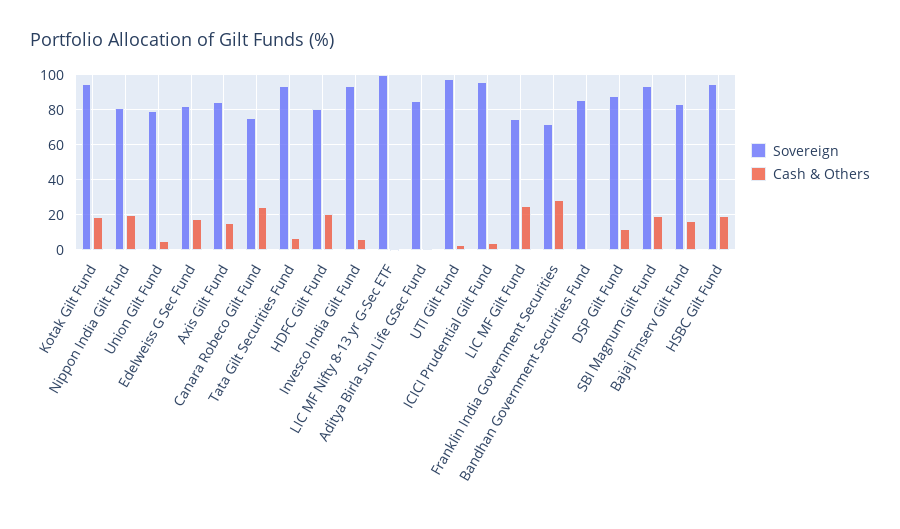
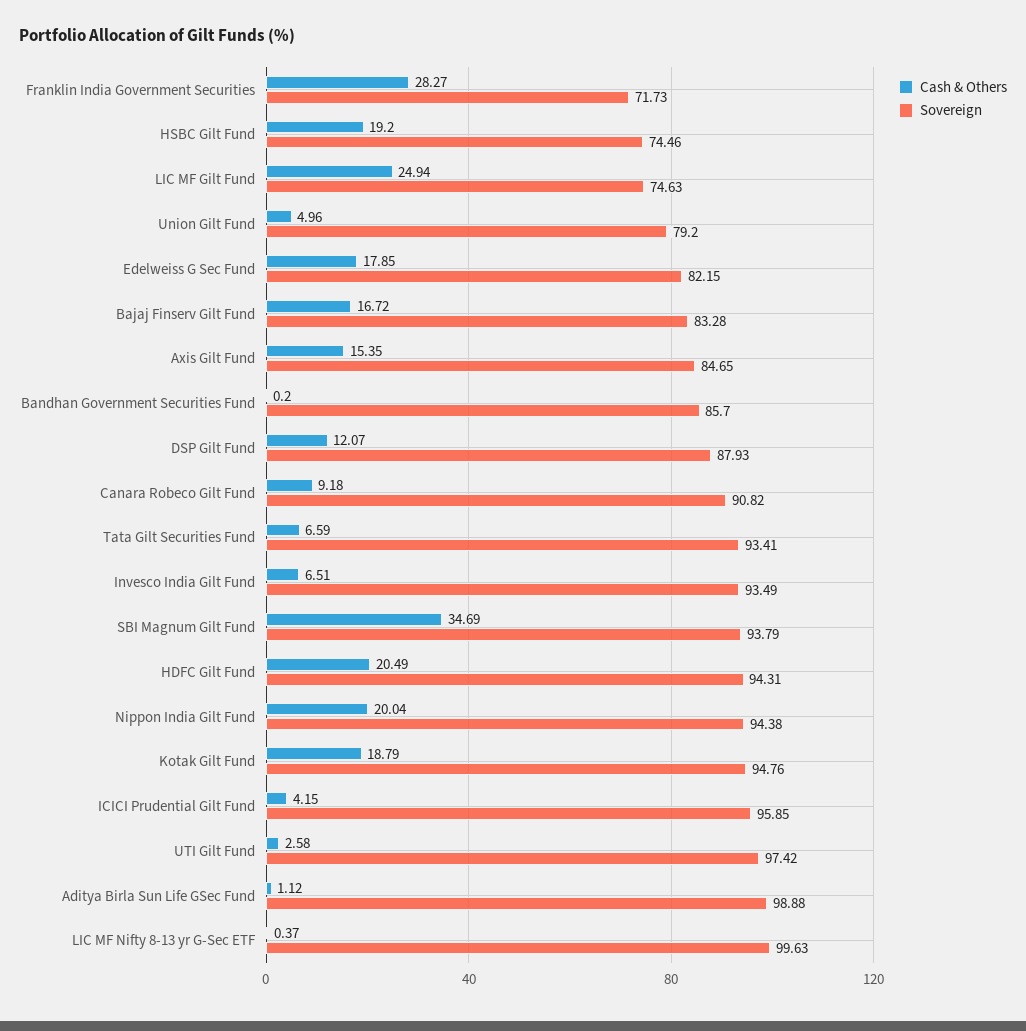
  {
    "Sovereign": {
      "Kotak Gilt Fund": 94.76,
-     "Nippon India Gilt Fund": 80,
+     "Nippon India Gilt Fund": 94.38,
      "Union Gilt Fund": 79.2,
      "Edelweiss G Sec Fund": 82.15,
      "Axis Gilt Fund": 84.65,
-     "Canara Robeco Gilt Fund": 75,
+     "Canara Robeco Gilt Fund": 90.82,
      "Tata Gilt Securities Fund": 93.41,
-     "HDFC Gilt Fund": 80,
+     "HDFC Gilt Fund": 94.31,
      "Invesco India Gilt Fund": 93.49,
      "LIC MF Nifty 8-13 yr G-Sec ETF": 99.63,
-     "Aditya Birla Sun Life GSec Fund": 85,
+     "Aditya Birla Sun Life GSec Fund": 98.88,
      "UTI Gilt Fund": 97.42,
      "ICICI Prudential Gilt Fund": 95.85,
      "LIC MF Gilt Fund": 74.63,
      "Franklin India Government Securities": 71.73,
      "Bandhan Government Securities Fund": 85.7,
      "DSP Gilt Fund": 87.93,
      "SBI Magnum Gilt Fund": 93.79,
      "Bajaj Finserv Gilt Fund": 83.28,
-     "HSBC Gilt Fund": 95
+     "HSBC Gilt Fund": 74.46
    },
    "Cash & Others": {
      "Kotak Gilt Fund": 18.79,
      "Nippon India Gilt Fund": 20.04,
      "Union Gilt Fund": 4.96,
      "Edelweiss G Sec Fund": 17.85,
      "Axis Gilt Fund": 15.35,
-     "Canara Robeco Gilt Fund": 25,
+     "Canara Robeco Gilt Fund": 9.18,
      "Tata Gilt Securities Fund": 6.59,
      "HDFC Gilt Fund": 20.49,
      "Invesco India Gilt Fund": 6.51,
      "LIC MF Nifty 8-13 yr G-Sec ETF": 0.37,
      "Aditya Birla Sun Life GSec Fund": 1.12,
      "UTI Gilt Fund": 2.58,
      "ICICI Prudential Gilt Fund": 4.15,
      "LIC MF Gilt Fund": 24.94,
      "Franklin India Government Securities": 28.27,
      "Bandhan Government Securities Fund": 0.2,
      "DSP Gilt Fund": 12.07,
-     "SBI Magnum Gilt Fund": 20,
+     "SBI Magnum Gilt Fund": 34.69,
      "Bajaj Finserv Gilt Fund": 16.72,
      "HSBC Gilt Fund": 19.2
    }
  }

